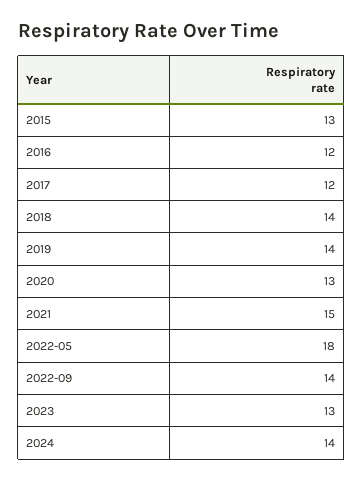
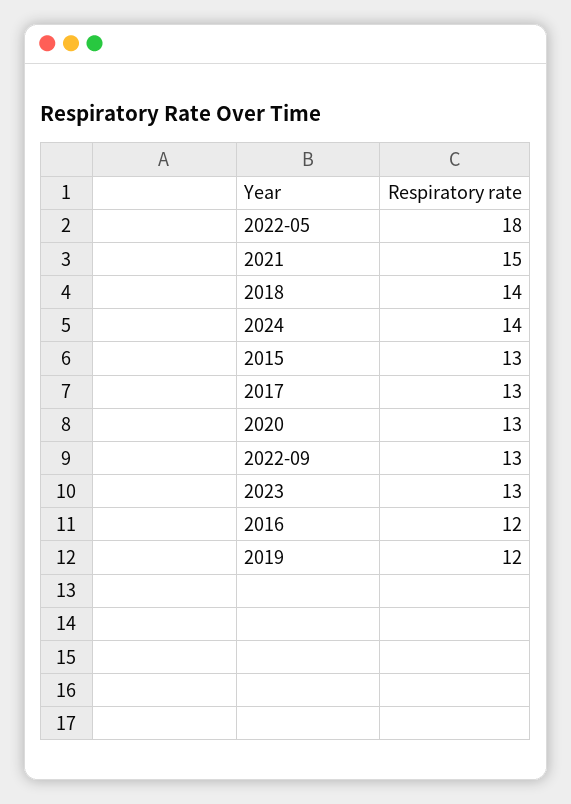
  {
    "2015": 13,
    "2016": 12,
-   "2017": 12,
+   "2017": 13,
    "2018": 14,
-   "2019": 14,
+   "2019": 12,
    "2020": 13,
    "2021": 15,
    "2022-05": 18,
-   "2022-09": 14,
+   "2022-09": 13,
    "2023": 13,
    "2024": 14
  }

